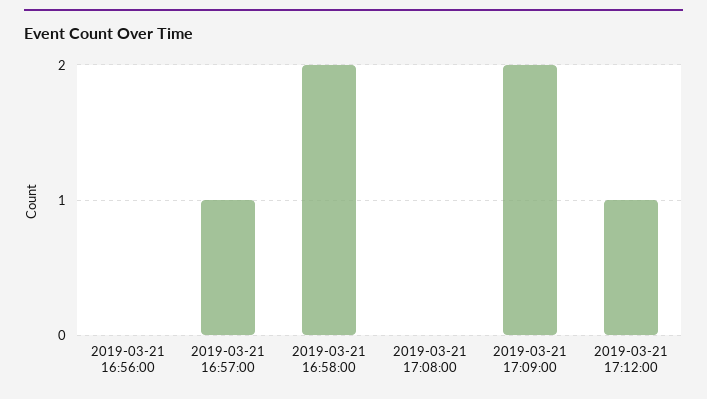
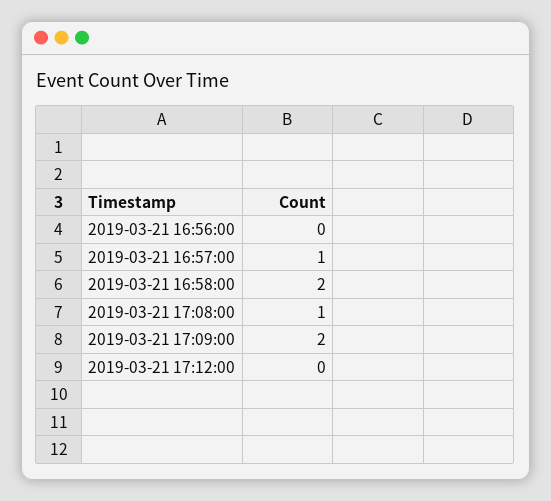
  {
    "2019-03-21 16:56:00": 0,
    "2019-03-21 16:57:00": 1,
    "2019-03-21 16:58:00": 2,
-   "2019-03-21 17:08:00": 0,
+   "2019-03-21 17:08:00": 1,
    "2019-03-21 17:09:00": 2,
-   "2019-03-21 17:12:00": 1
+   "2019-03-21 17:12:00": 0
  }

